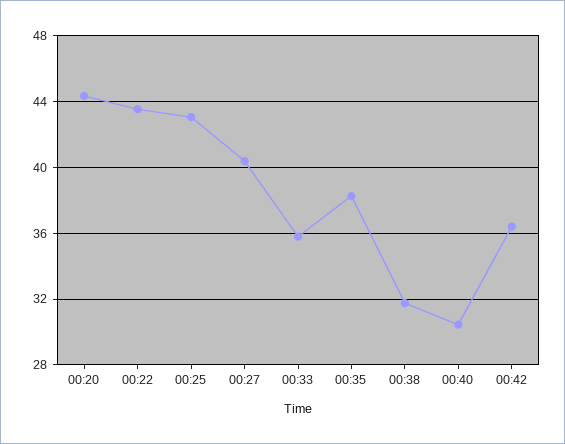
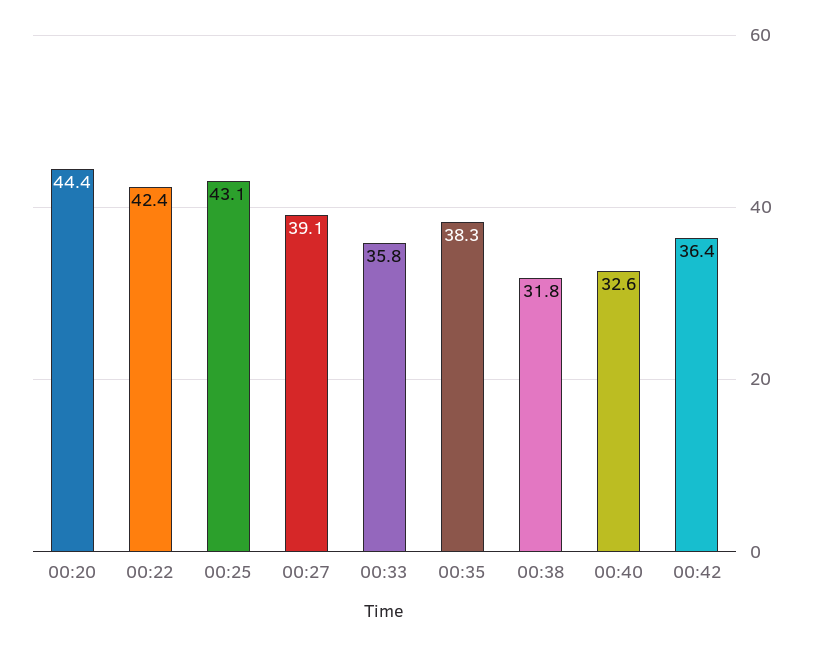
  {
    "00:20": 44.4,
-   "00:22": 43.5,
+   "00:22": 42.4,
    "00:25": 43.1,
-   "00:27": 40.5,
+   "00:27": 39.1,
    "00:33": 35.8,
    "00:35": 38.3,
    "00:38": 31.8,
-   "00:40": 30.5,
+   "00:40": 32.6,
    "00:42": 36.4
  }

